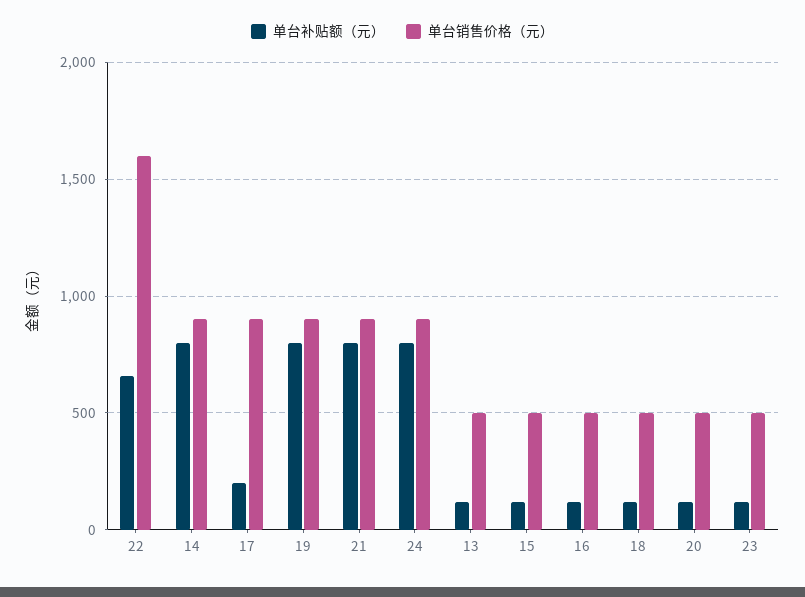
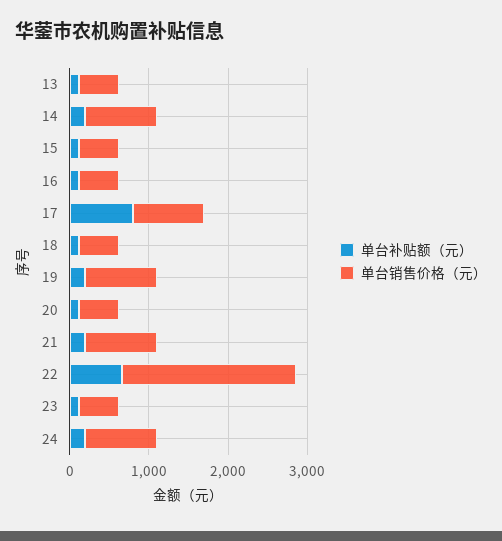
  {
    "单台补贴额（元）": {
      "22": 650,
-     "14": 800,
+     "14": 200,
-     "17": 200,
+     "17": 800,
-     "19": 800,
+     "19": 200,
-     "21": 800,
+     "21": 200,
-     "24": 800,
+     "24": 200,
      "13": 100,
      "15": 100,
      "16": 100,
      "18": 100,
      "20": 100,
      "23": 100
    },
    "单台销售价格（元）": {
-     "22": 1600,
+     "22": 2200,
      "14": 900,
      "17": 900,
      "19": 900,
      "21": 900,
      "24": 900,
      "13": 500,
      "15": 500,
      "16": 500,
      "18": 500,
      "20": 500,
      "23": 500
    }
  }

